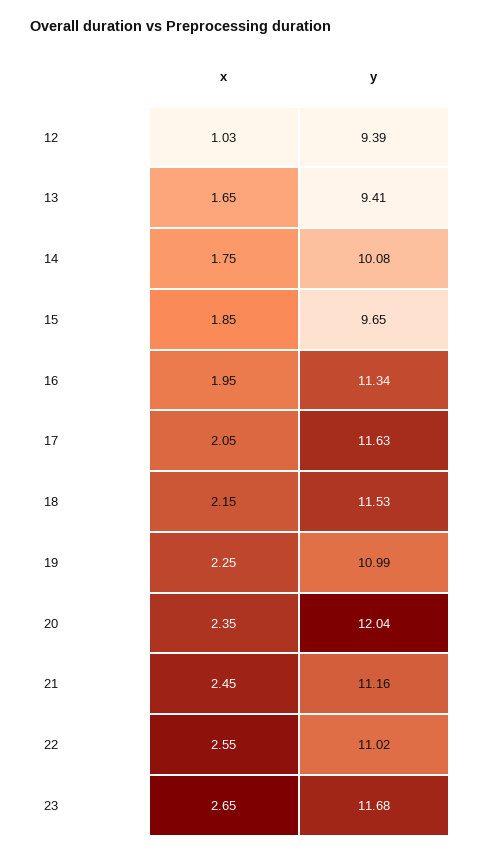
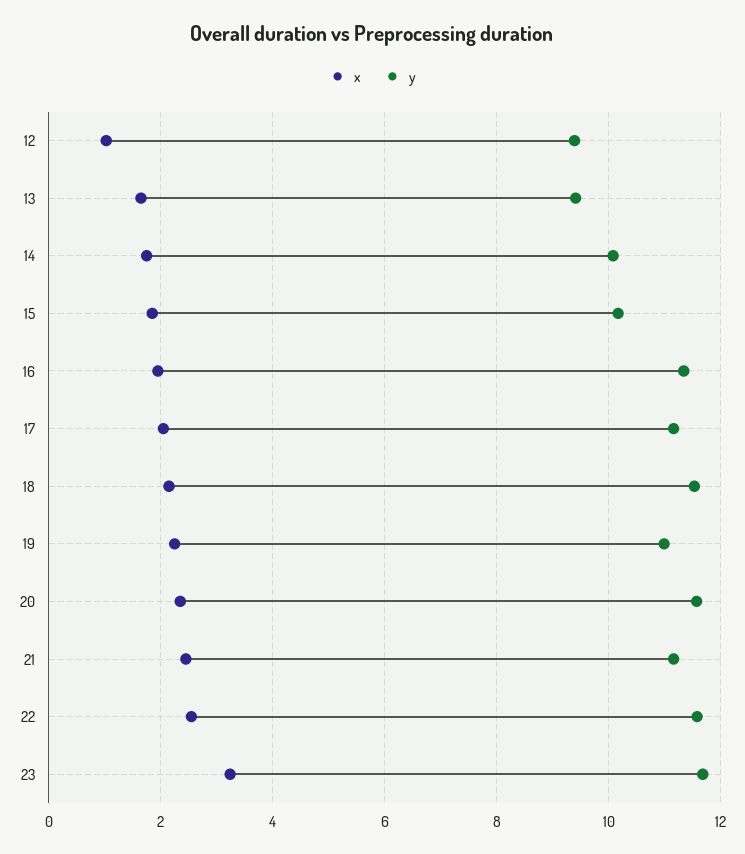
  {
    "x": {
      "12": 1.03,
      "13": 1.65,
      "14": 1.75,
      "15": 1.85,
      "16": 1.95,
      "17": 2.05,
      "18": 2.15,
      "19": 2.25,
      "20": 2.35,
      "21": 2.45,
      "22": 2.55,
-     "23": 2.65
+     "23": 3.2
    },
    "y": {
      "12": 9.39,
      "13": 9.41,
      "14": 10.08,
-     "15": 9.65,
+     "15": 10.2,
      "16": 11.34,
-     "17": 11.63,
+     "17": 11.2,
      "18": 11.53,
      "19": 10.99,
-     "20": 12.04,
+     "20": 11.6,
      "21": 11.16,
-     "22": 11.02,
+     "22": 11.6,
      "23": 11.68
    }
  }

